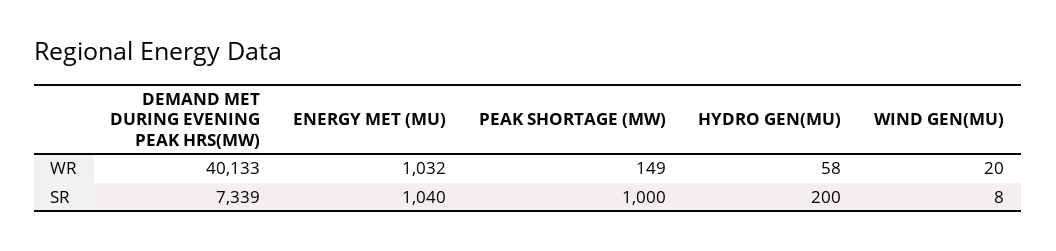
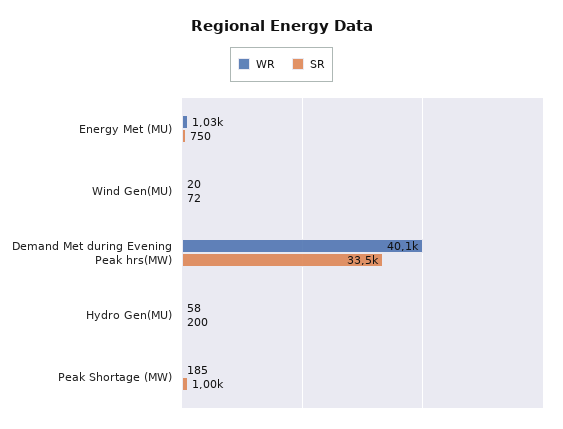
  {
    "WR": {
      "DEMAND MET DURING EVENING PEAK HRS(MW)": 40133,
      "ENERGY MET (MU)": 1032,
-     "PEAK SHORTAGE (MW)": 149,
+     "PEAK SHORTAGE (MW)": 185,
      "HYDRO GEN(MU)": 58,
      "WIND GEN(MU)": 20
    },
    "SR": {
-     "DEMAND MET DURING EVENING PEAK HRS(MW)": 7339,
+     "DEMAND MET DURING EVENING PEAK HRS(MW)": 33500,
-     "ENERGY MET (MU)": 1040,
+     "ENERGY MET (MU)": 750,
      "PEAK SHORTAGE (MW)": 1000,
      "HYDRO GEN(MU)": 200,
-     "WIND GEN(MU)": 8
+     "WIND GEN(MU)": 72
    }
  }

